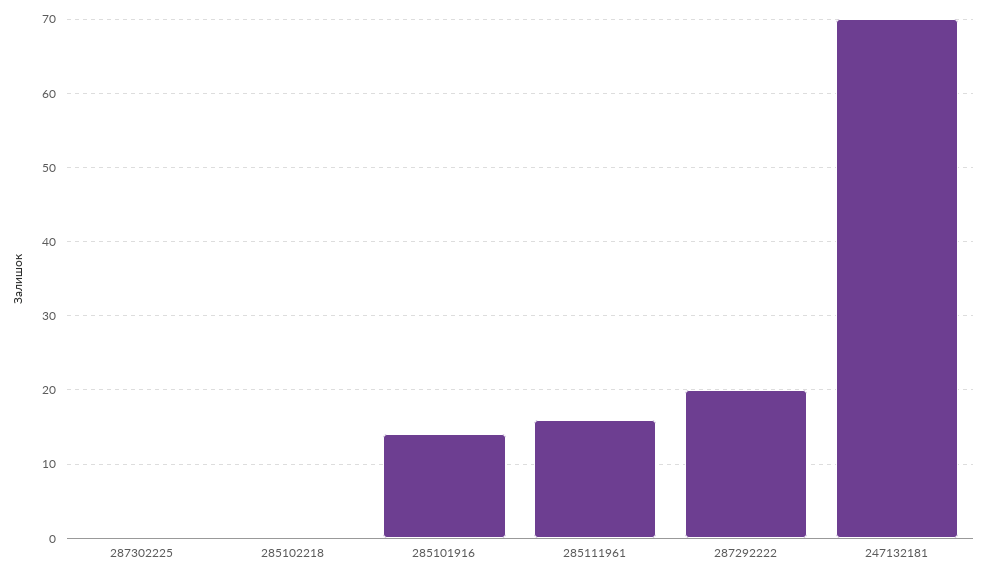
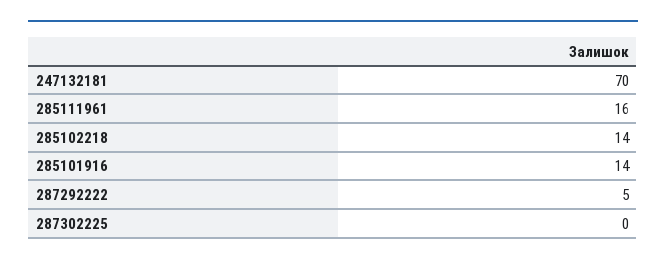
  {
    "287302225": 0,
-   "285102218": 0,
+   "285102218": 14,
    "285101916": 14,
    "285111961": 16,
-   "287292222": 20,
+   "287292222": 5,
    "247132181": 70
  }

